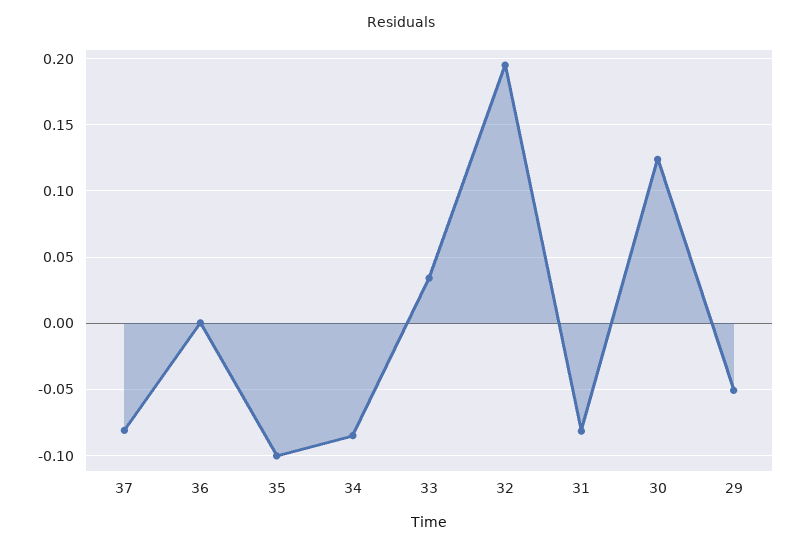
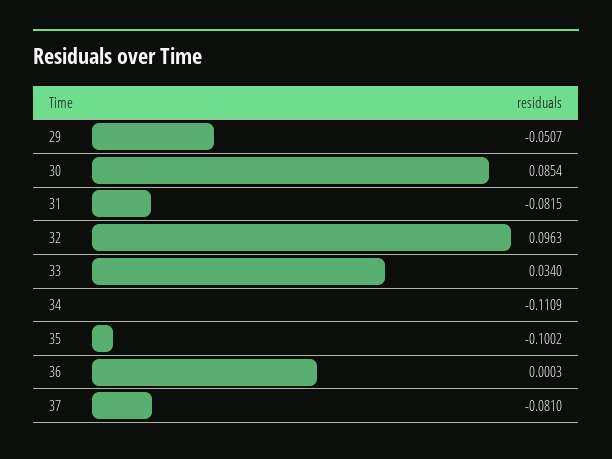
  {
    "37": -0.081,
    "36": 0.0003,
    "35": -0.1002,
-   "34": -0.085,
+   "34": -0.1109,
    "33": 0.034,
-   "32": 0.195,
+   "32": 0.0963,
    "31": -0.0815,
-   "30": 0.125,
+   "30": 0.0854,
    "29": -0.0507
  }

